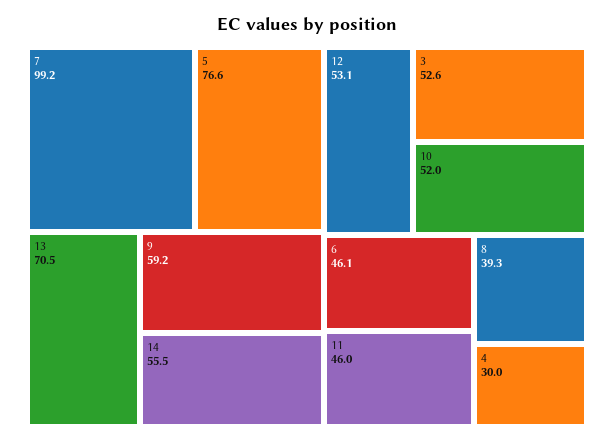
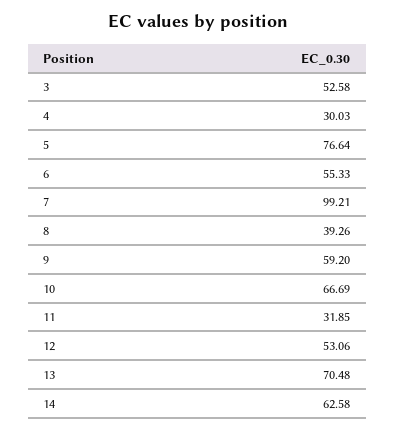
  {
    "7": 99.21,
    "5": 76.64,
    "13": 70.48,
    "9": 59.2,
-   "14": 55.5,
+   "14": 62.58,
    "12": 53.06,
    "3": 52.58,
-   "10": 52,
+   "10": 66.69,
-   "6": 46.1,
+   "6": 55.33,
-   "11": 46,
+   "11": 31.85,
    "8": 39.26,
    "4": 30.03
  }

